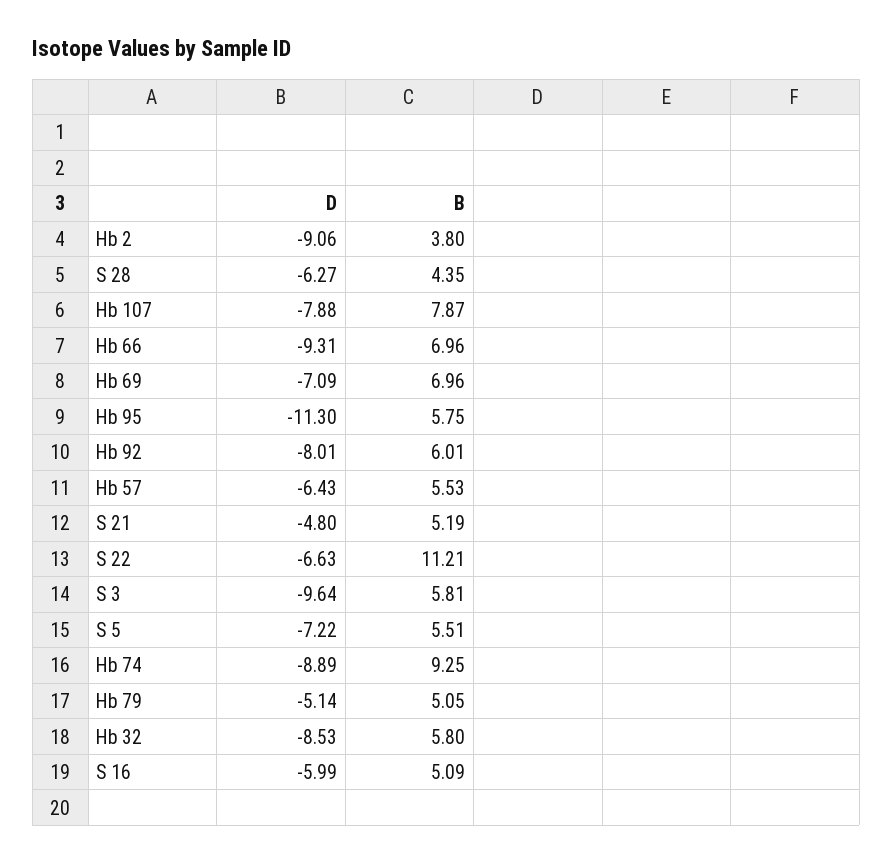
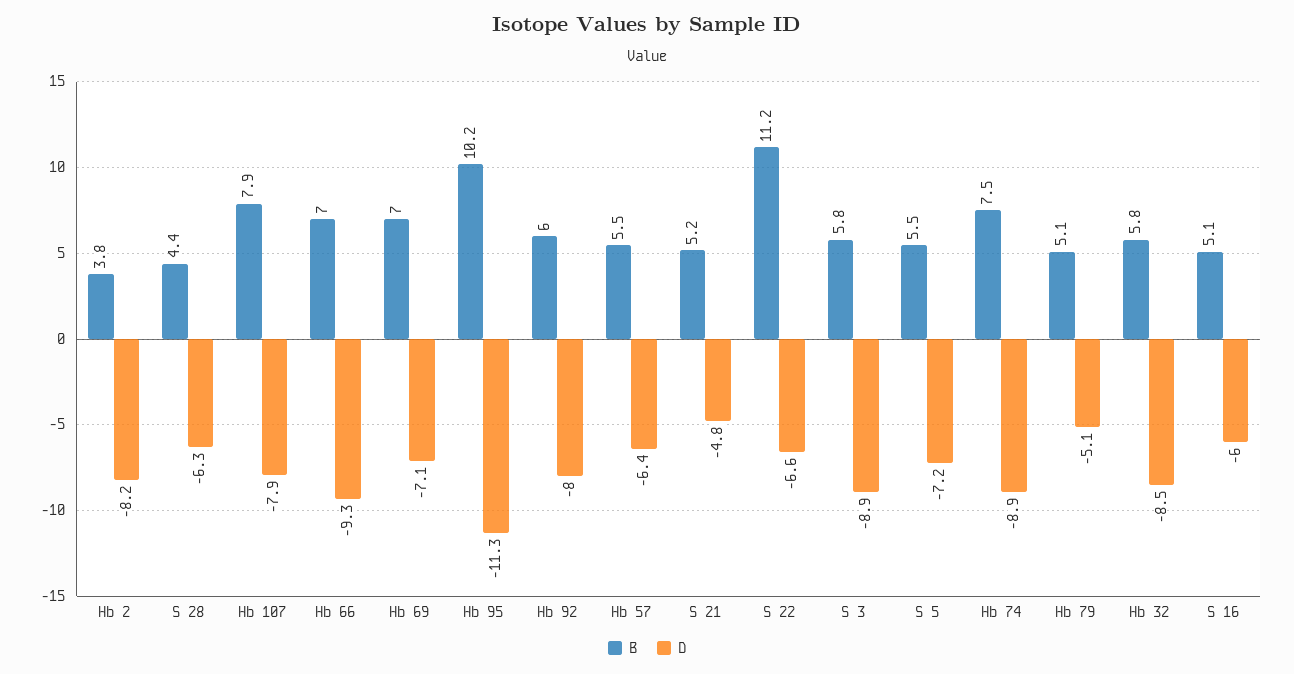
  {
    "D": {
-     "Hb 2": -9.06,
+     "Hb 2": -8.2,
      "S 28": -6.27,
      "Hb 107": -7.88,
      "Hb 66": -9.31,
      "Hb 69": -7.09,
      "Hb 95": -11.3,
      "Hb 92": -8.01,
      "Hb 57": -6.43,
      "S 21": -4.8,
      "S 22": -6.63,
-     "S 3": -9.64,
+     "S 3": -8.9,
      "S 5": -7.22,
      "Hb 74": -8.89,
      "Hb 79": -5.14,
      "Hb 32": -8.53,
      "S 16": -5.99
    },
    "B": {
      "Hb 2": 3.8,
      "S 28": 4.35,
      "Hb 107": 7.87,
      "Hb 66": 6.96,
      "Hb 69": 6.96,
-     "Hb 95": 5.75,
+     "Hb 95": 10.2,
      "Hb 92": 6.01,
      "Hb 57": 5.53,
      "S 21": 5.19,
      "S 22": 11.21,
      "S 3": 5.81,
      "S 5": 5.51,
-     "Hb 74": 9.25,
+     "Hb 74": 7.5,
      "Hb 79": 5.05,
      "Hb 32": 5.8,
      "S 16": 5.09
    }
  }

